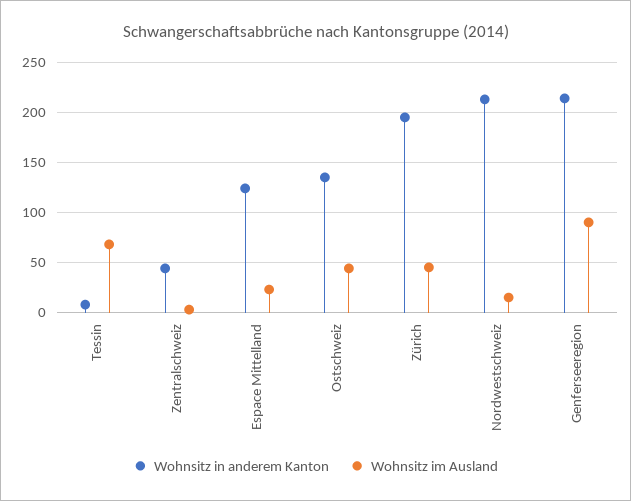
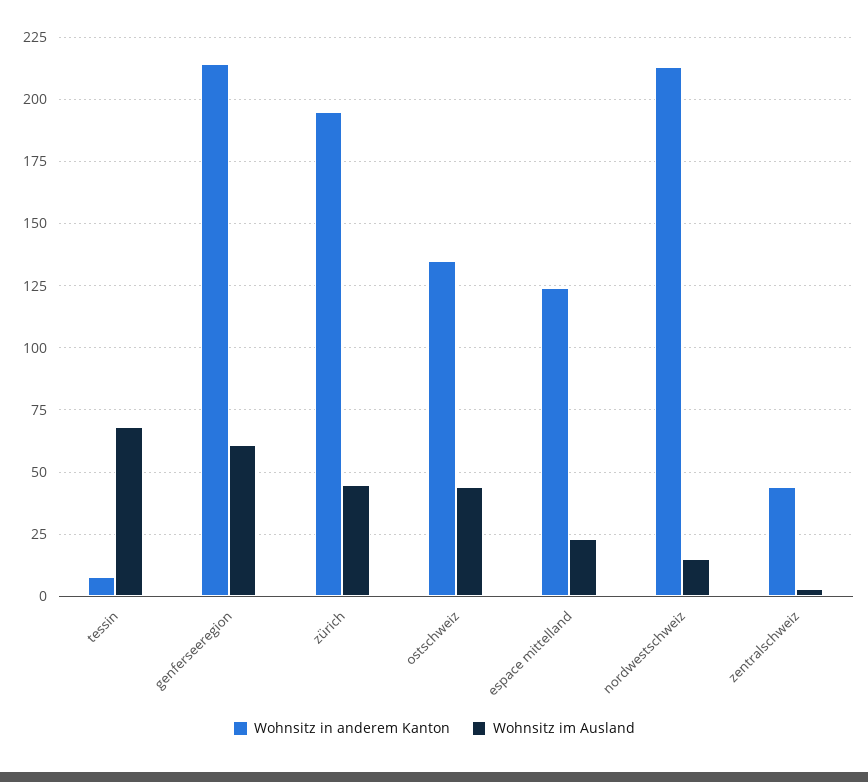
  {
    "Wohnsitz in anderem Kanton": {
      "Tessin": 10,
      "Zentralschweiz": 45,
      "Espace Mittelland": 125,
      "Ostschweiz": 135,
      "Zürich": 195,
      "Nordwestschweiz": 215,
      "Genferseeregion": 215
    },
    "Wohnsitz im Ausland": {
      "Tessin": 70,
      "Zentralschweiz": 5,
      "Espace Mittelland": 25,
      "Ostschweiz": 45,
      "Zürich": 45,
      "Nordwestschweiz": 15,
-     "Genferseeregion": 90
+     "Genferseeregion": 60
    }
  }

